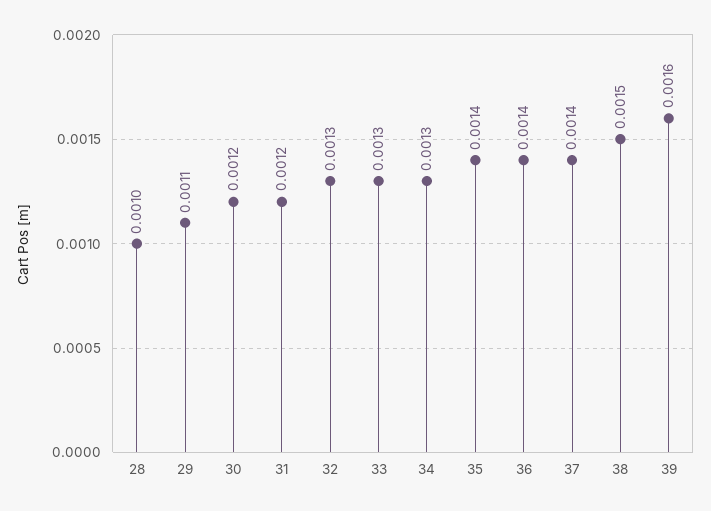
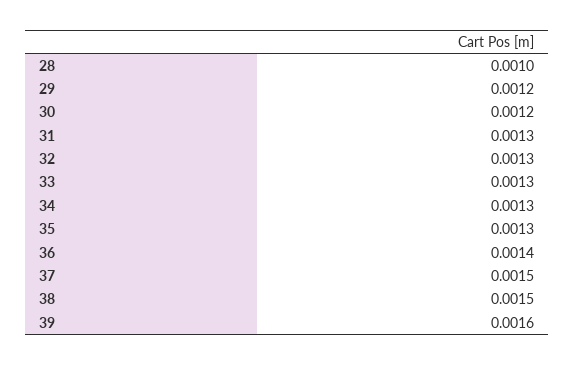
  {
    "28": 0.001,
-   "29": 0.0011,
+   "29": 0.0012,
    "30": 0.0012,
-   "31": 0.0012,
+   "31": 0.0013,
    "32": 0.0013,
    "33": 0.0013,
    "34": 0.0013,
-   "35": 0.0014,
+   "35": 0.0013,
    "36": 0.0014,
-   "37": 0.0014,
+   "37": 0.0015,
    "38": 0.0015,
    "39": 0.0016
  }

